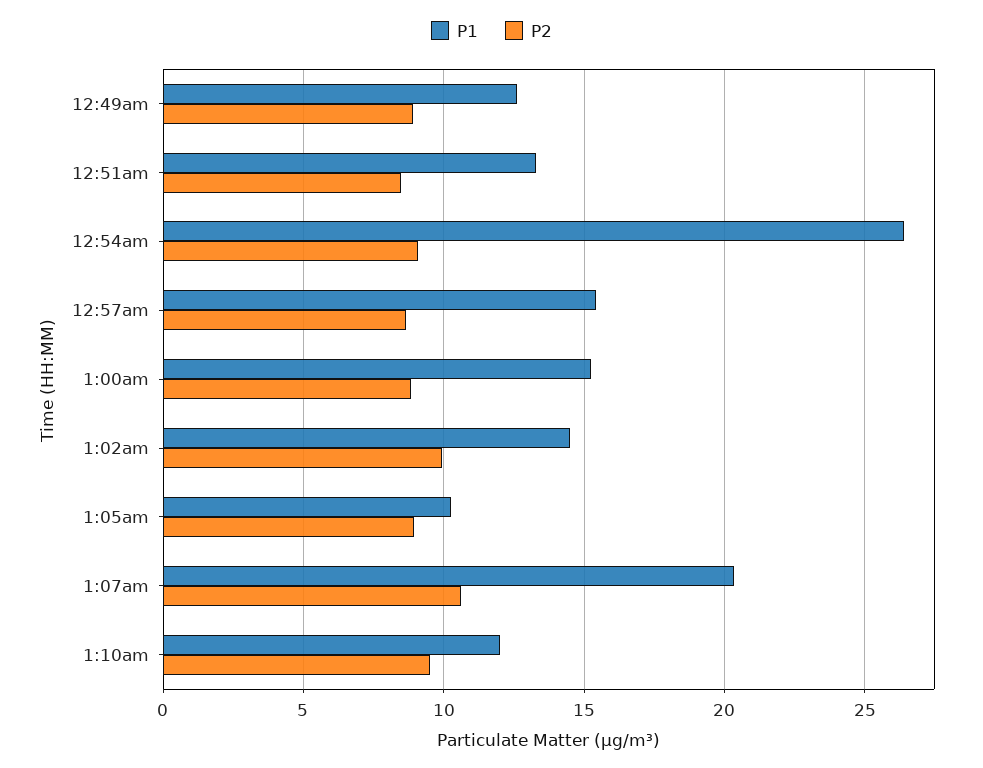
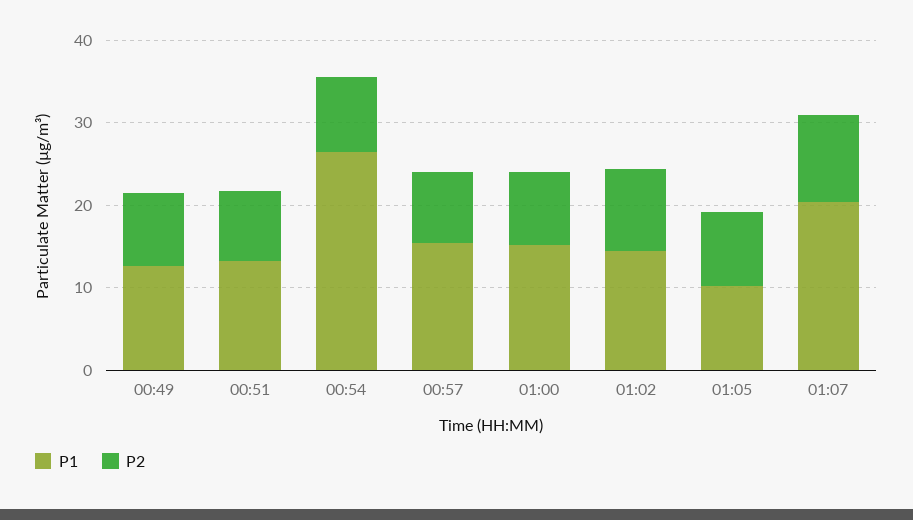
  {
    "P1": {
      "12:49am": 12.5,
      "12:51am": 13.5,
      "12:54am": 26.5,
      "12:57am": 15.5,
      "1:00am": 15,
      "1:02am": 14.5,
      "1:05am": 10.5,
-     "1:07am": 20.5,
+     "1:07am": 20.5
-     "1:10am": 12
    },
    "P2": {
      "12:49am": 9,
      "12:51am": 8.5,
      "12:54am": 9,
      "12:57am": 8.5,
      "1:00am": 9,
      "1:02am": 10,
      "1:05am": 9,
-     "1:07am": 10.5,
+     "1:07am": 10.5
-     "1:10am": 9.5
    }
  }

